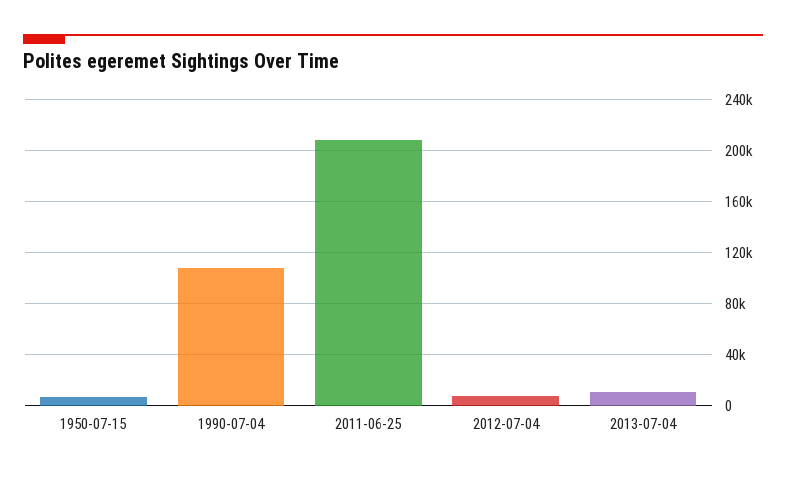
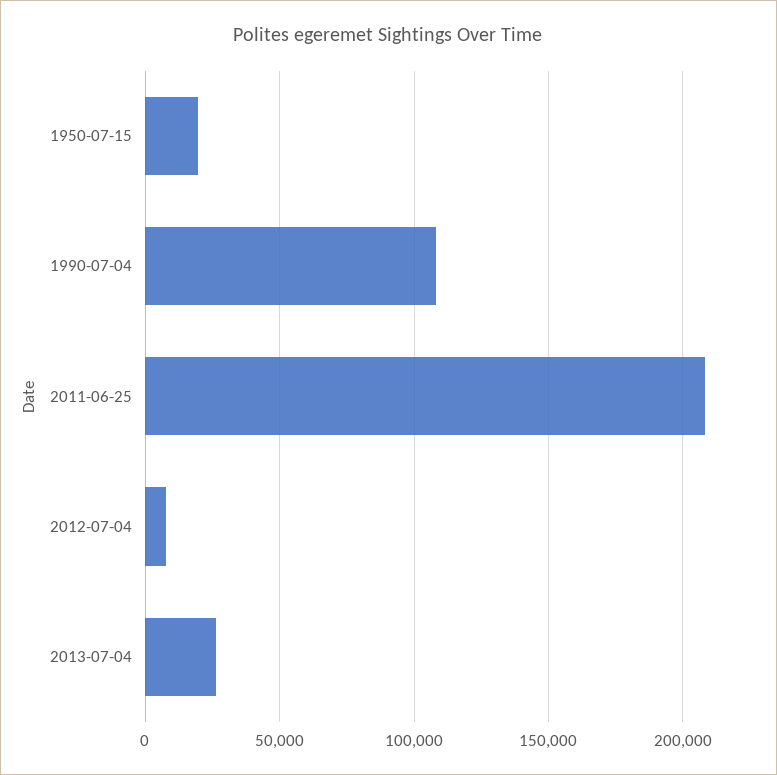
  {
-   "1950-07-15": 5000,
+   "1950-07-15": 20000,
    "1990-07-04": 110000,
    "2011-06-25": 210000,
    "2012-07-04": 10000,
-   "2013-07-04": 10000
+   "2013-07-04": 25000
  }

